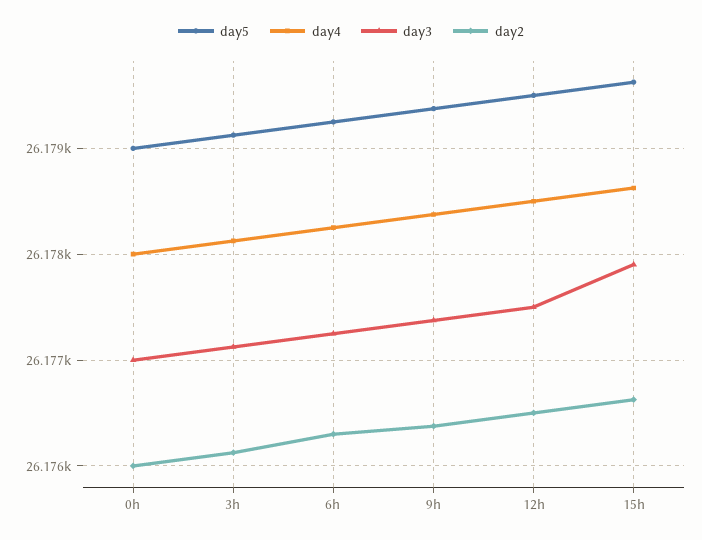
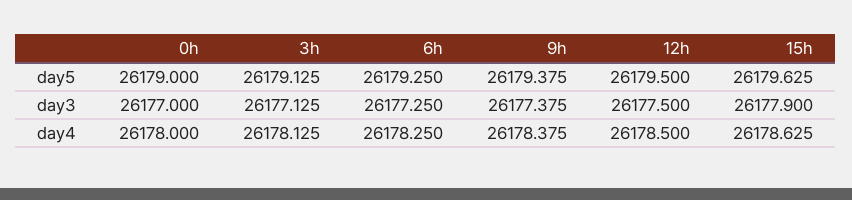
  {
    "day5": {
      "0h": 26179,
      "3h": 26179.125,
      "6h": 26179.25,
      "9h": 26179.375,
      "12h": 26179.5,
      "15h": 26179.625
    },
    "day4": {
      "0h": 26178,
      "3h": 26178.125,
      "6h": 26178.25,
      "9h": 26178.375,
      "12h": 26178.5,
      "15h": 26178.625
    },
    "day3": {
      "0h": 26177,
      "3h": 26177.125,
      "6h": 26177.25,
      "9h": 26177.375,
      "12h": 26177.5,
      "15h": 26177.9
-   },
+   }
-   "day2": {
-     "0h": 26176,
-     "3h": 26176.1,
-     "6h": 26176.3,
-     "9h": 26176.4,
-     "12h": 26176.5,
-     "15h": 26176.6
-   }
  }

